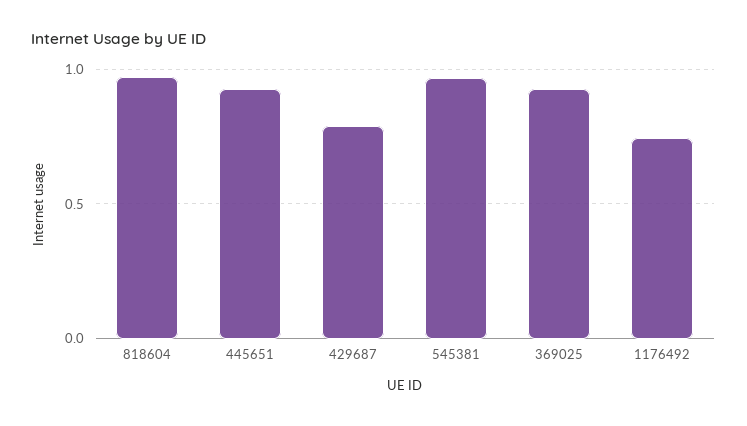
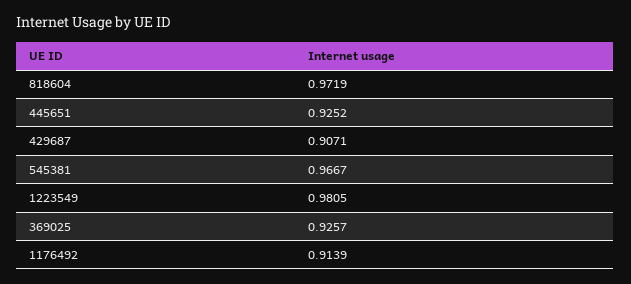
  {
    "818604": 0.9719,
    "445651": 0.9252,
-   "429687": 0.8,
+   "429687": 0.9071,
    "545381": 0.9667,
    "369025": 0.9257,
-   "1176492": 0.75
+   "1176492": 0.9139,
+   "1223549": 0.9805
  }

